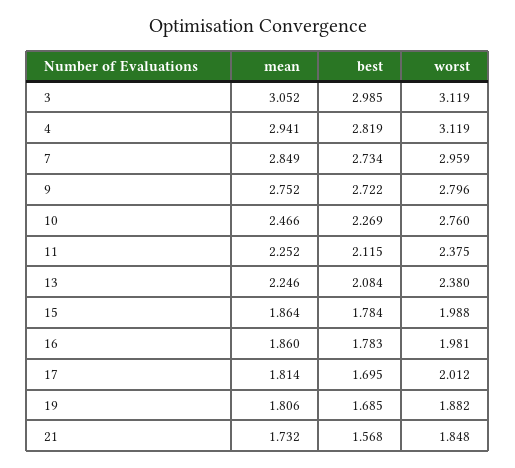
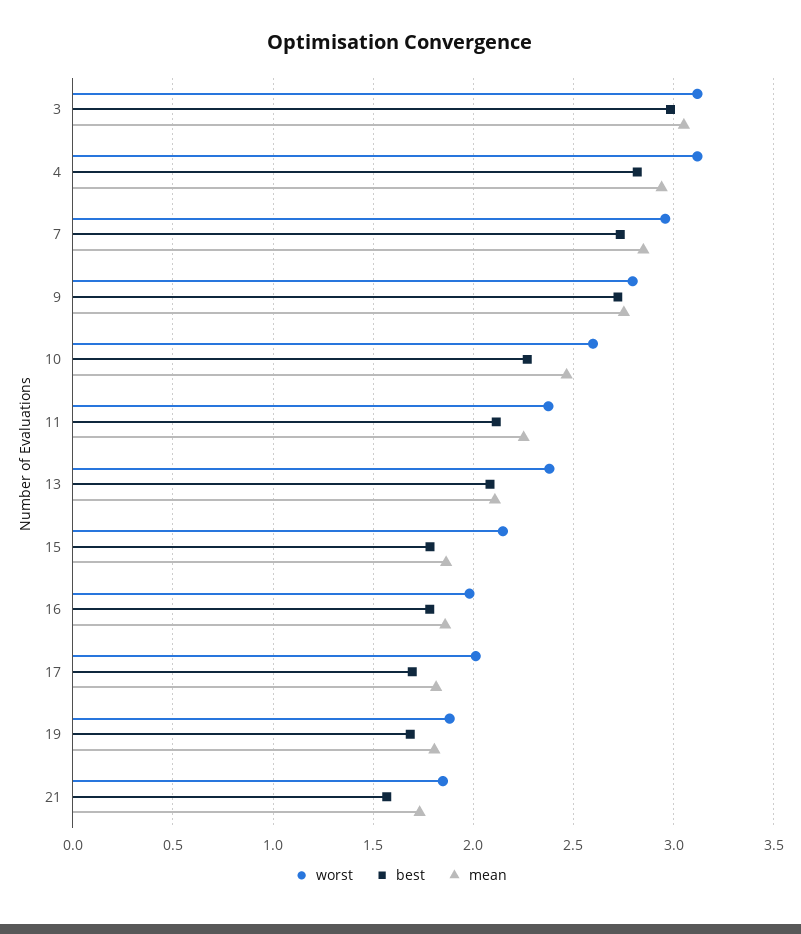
  {
    "mean": {
      "3": 3.052,
      "4": 2.941,
      "7": 2.849,
      "9": 2.752,
      "10": 2.466,
      "11": 2.252,
-     "13": 2.246,
+     "13": 2.1,
      "15": 1.864,
      "16": 1.86,
      "17": 1.814,
      "19": 1.806,
      "21": 1.732
    },
    "best": {
      "3": 2.985,
      "4": 2.819,
      "7": 2.734,
      "9": 2.722,
      "10": 2.269,
      "11": 2.115,
      "13": 2.084,
      "15": 1.784,
      "16": 1.783,
      "17": 1.695,
      "19": 1.685,
      "21": 1.568
    },
    "worst": {
      "3": 3.119,
      "4": 3.119,
      "7": 2.959,
      "9": 2.796,
-     "10": 2.76,
+     "10": 2.6,
      "11": 2.375,
      "13": 2.38,
-     "15": 1.988,
+     "15": 2.15,
      "16": 1.981,
      "17": 2.012,
      "19": 1.882,
      "21": 1.848
    }
  }

